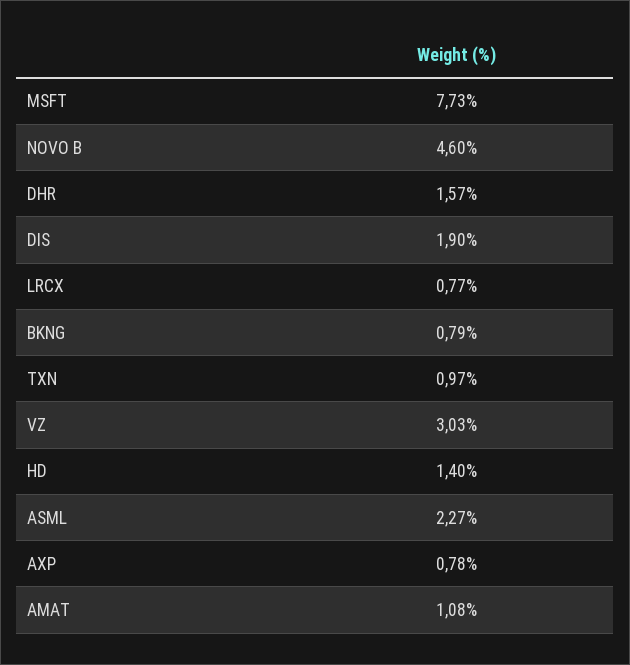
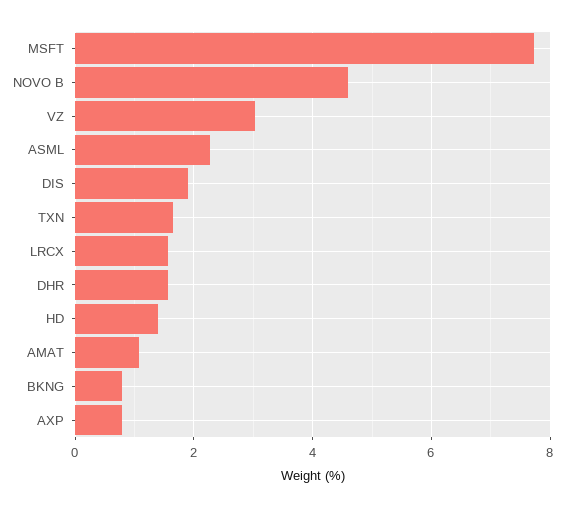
  {
    "MSFT": 7.73,
    "NOVO B": 4.6,
    "DHR": 1.57,
    "DIS": 1.9,
-   "LRCX": 0.77,
+   "LRCX": 1.6,
    "BKNG": 0.79,
-   "TXN": 0.97,
+   "TXN": 1.6,
    "VZ": 3.03,
    "HD": 1.4,
    "ASML": 2.27,
    "AXP": 0.78,
    "AMAT": 1.08
  }

